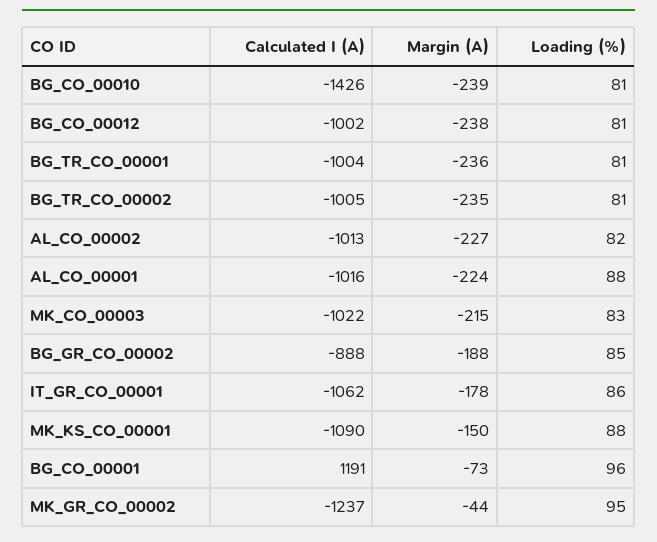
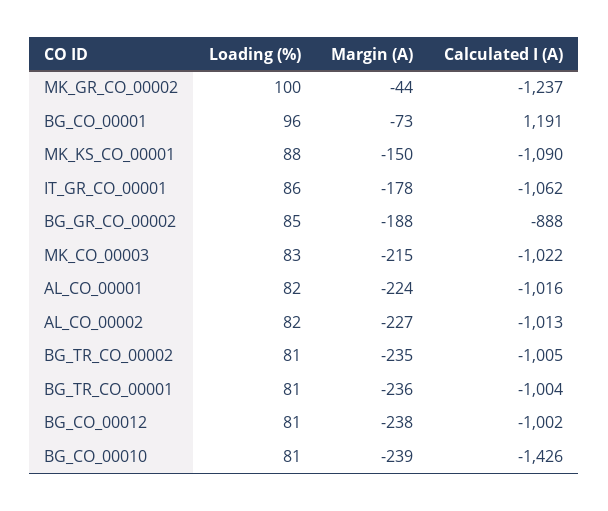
  {
    "Calculated I (A)": {
      "BG_CO_00010": -1426,
      "BG_CO_00012": -1002,
      "BG_TR_CO_00001": -1004,
      "BG_TR_CO_00002": -1005,
      "AL_CO_00002": -1013,
      "AL_CO_00001": -1016,
      "MK_CO_00003": -1022,
      "BG_GR_CO_00002": -888,
      "IT_GR_CO_00001": -1062,
      "MK_KS_CO_00001": -1090,
      "BG_CO_00001": 1191,
      "MK_GR_CO_00002": -1237
    },
    "Margin (A)": {
      "BG_CO_00010": -239,
      "BG_CO_00012": -238,
      "BG_TR_CO_00001": -236,
      "BG_TR_CO_00002": -235,
      "AL_CO_00002": -227,
      "AL_CO_00001": -224,
      "MK_CO_00003": -215,
      "BG_GR_CO_00002": -188,
      "IT_GR_CO_00001": -178,
      "MK_KS_CO_00001": -150,
      "BG_CO_00001": -73,
      "MK_GR_CO_00002": -44
    },
    "Loading (%)": {
      "BG_CO_00010": 81,
      "BG_CO_00012": 81,
      "BG_TR_CO_00001": 81,
      "BG_TR_CO_00002": 81,
      "AL_CO_00002": 82,
-     "AL_CO_00001": 88,
+     "AL_CO_00001": 82,
      "MK_CO_00003": 83,
      "BG_GR_CO_00002": 85,
      "IT_GR_CO_00001": 86,
      "MK_KS_CO_00001": 88,
      "BG_CO_00001": 96,
-     "MK_GR_CO_00002": 95
+     "MK_GR_CO_00002": 100
    }
  }

